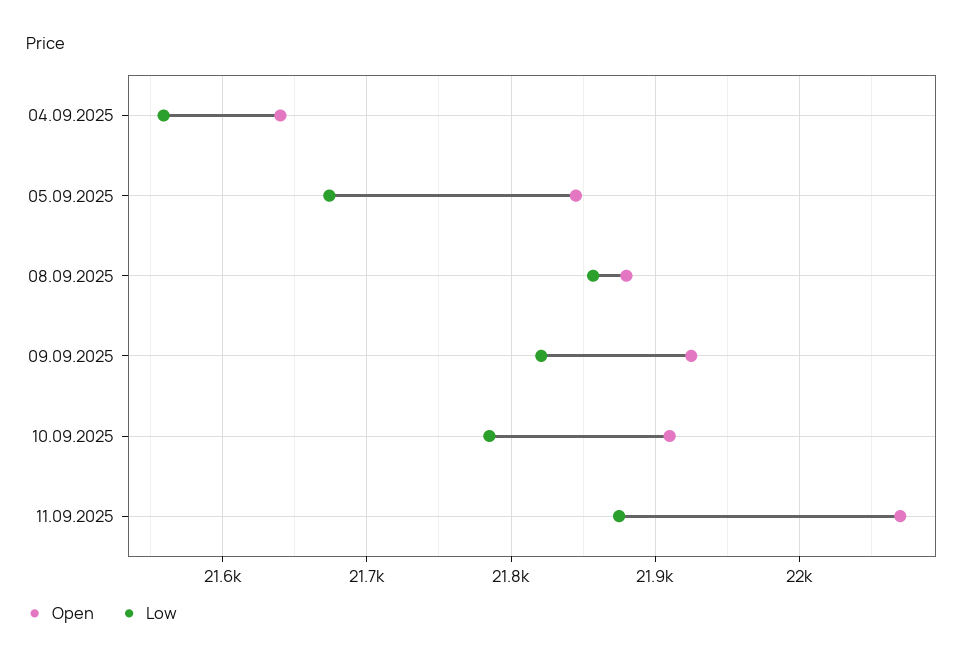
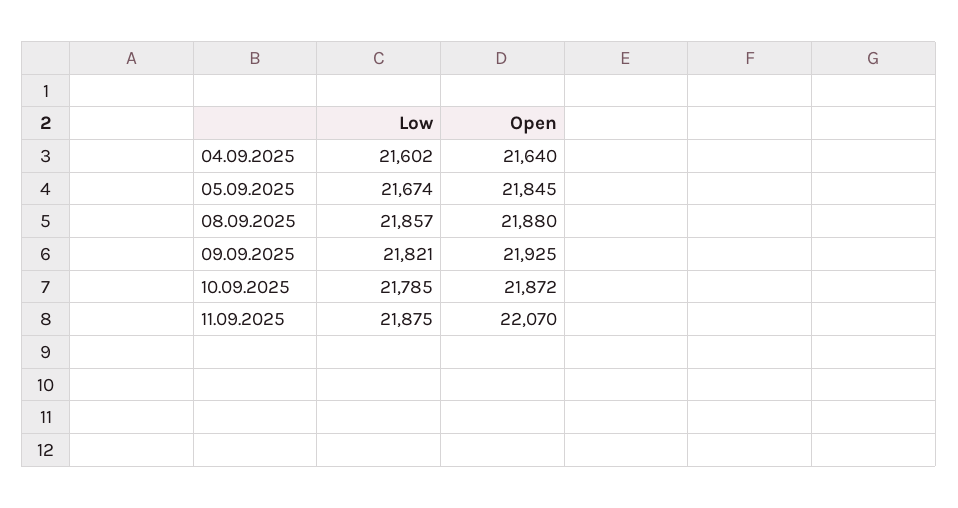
  {
    "Open": {
      "04.09.2025": 21640,
      "05.09.2025": 21845,
      "08.09.2025": 21880,
      "09.09.2025": 21925,
-     "10.09.2025": 21910,
+     "10.09.2025": 21872,
      "11.09.2025": 22070
    },
    "Low": {
-     "04.09.2025": 21560,
+     "04.09.2025": 21602,
      "05.09.2025": 21674,
      "08.09.2025": 21857,
      "09.09.2025": 21821,
      "10.09.2025": 21785,
      "11.09.2025": 21875
    }
  }

